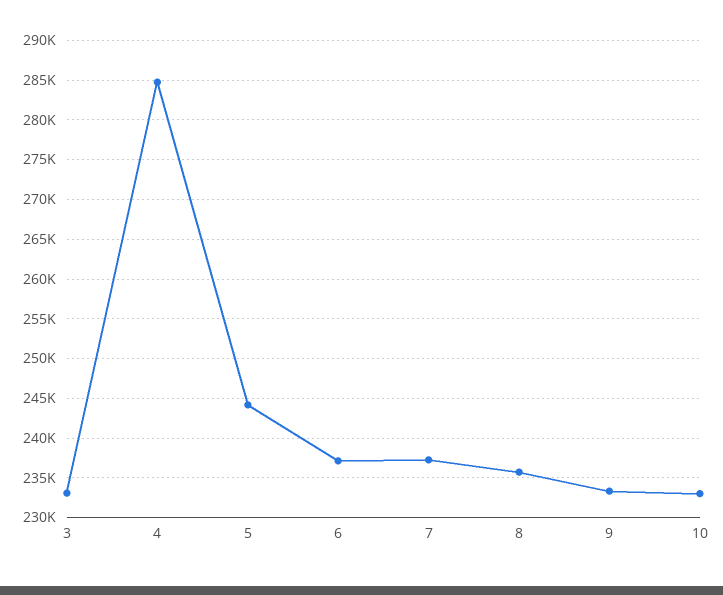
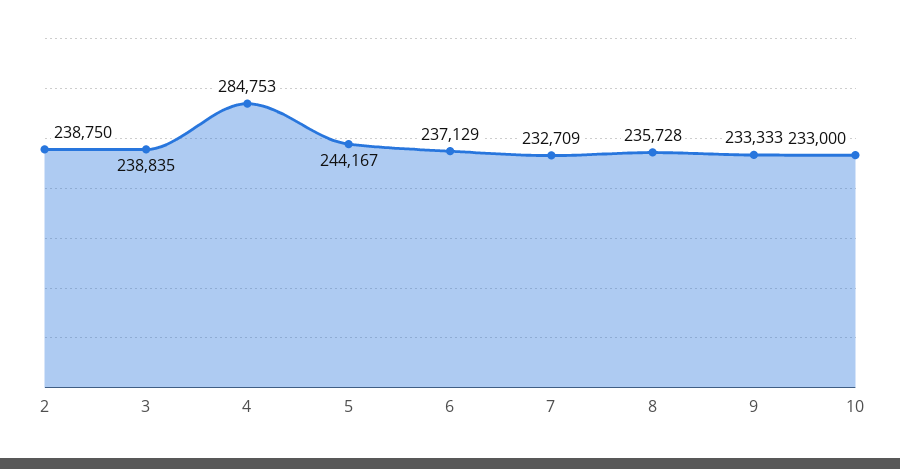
  {
-   "3": 233000,
+   "3": 238835,
    "4": 284753,
    "5": 244167,
    "6": 237129,
-   "7": 237000,
+   "7": 232709,
    "8": 235728,
    "9": 233333,
-   "10": 233000
+   "10": 233000,
+   "2": 238750
  }

